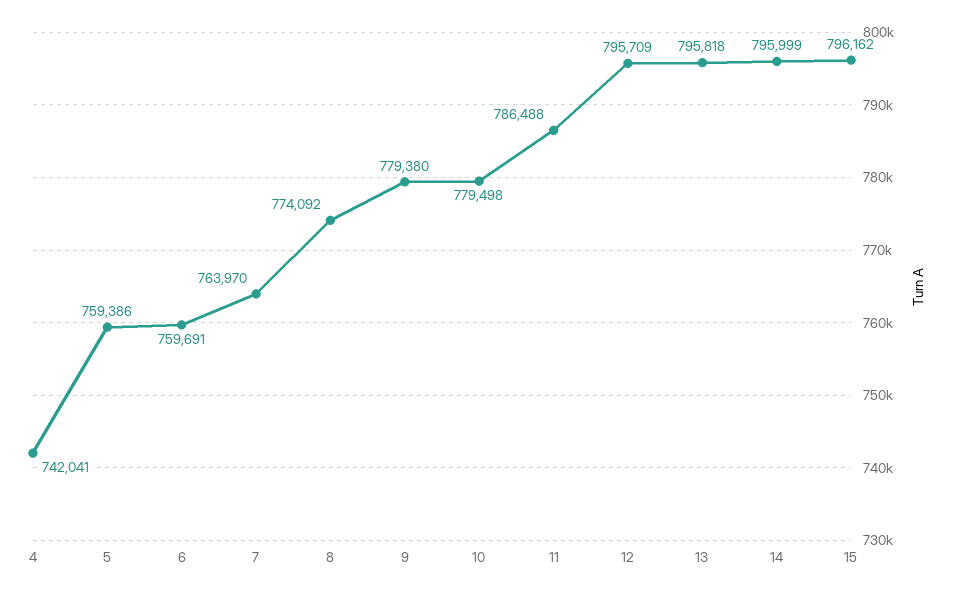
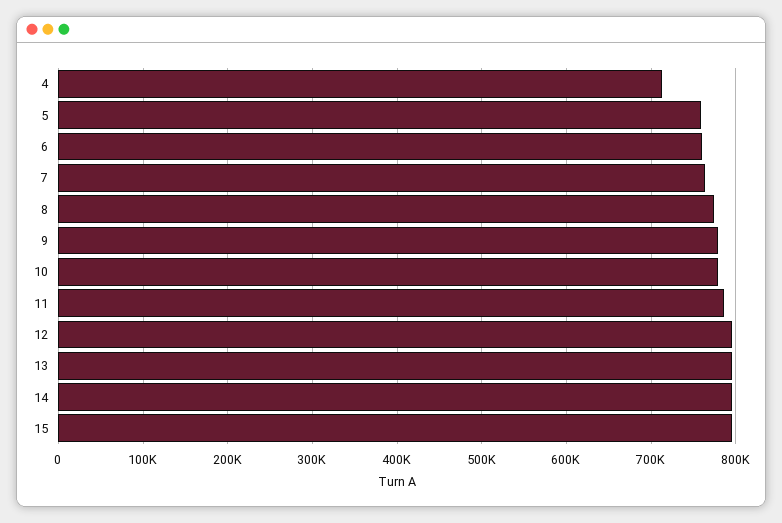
  {
-   "4": 742041,
+   "4": 710000,
    "5": 759386,
    "6": 759691,
    "7": 763970,
    "8": 774092,
    "9": 779380,
    "10": 779498,
    "11": 786488,
    "12": 795709,
    "13": 795818,
    "14": 795999,
    "15": 796162
  }

